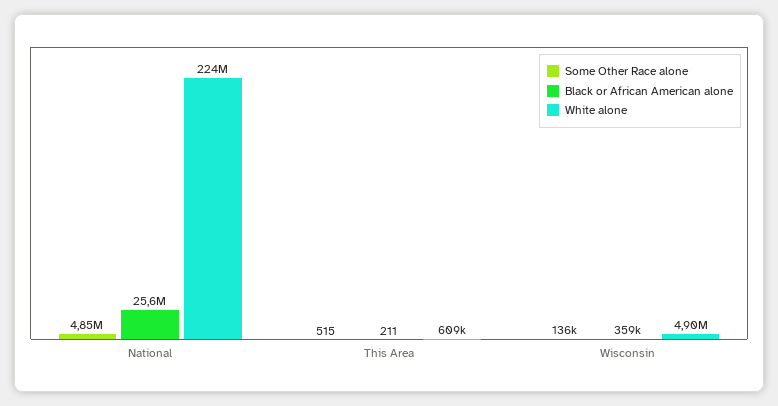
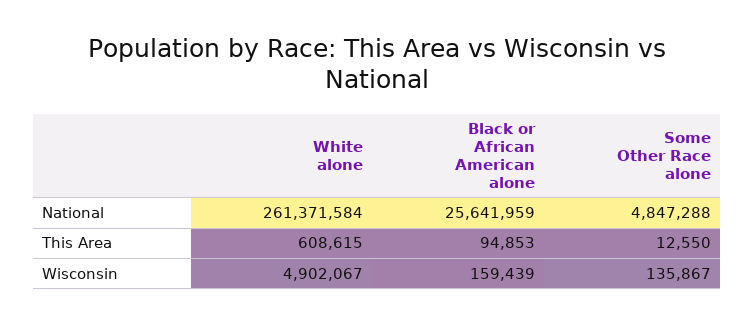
  {
    "Some Other Race alone": {
      "National": 4847288,
-     "This Area": 515,
+     "This Area": 12550,
      "Wisconsin": 135867
    },
    "Black or African American alone": {
      "National": 25641959,
-     "This Area": 211,
+     "This Area": 94853,
-     "Wisconsin": 359000
+     "Wisconsin": 159439
    },
    "White alone": {
-     "National": 224000000,
+     "National": 261371584,
      "This Area": 608615,
      "Wisconsin": 4902067
    }
  }

